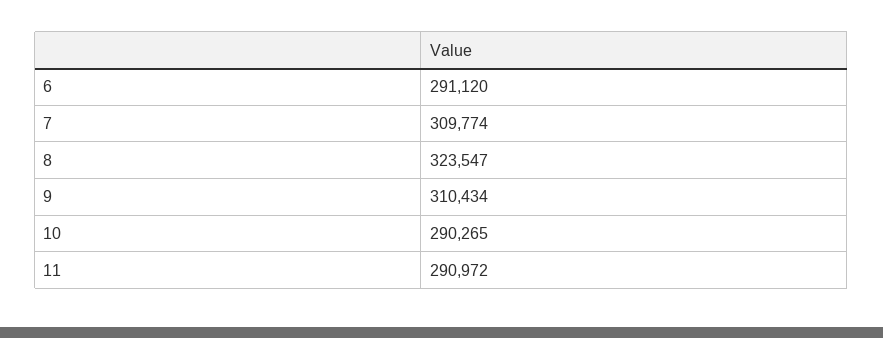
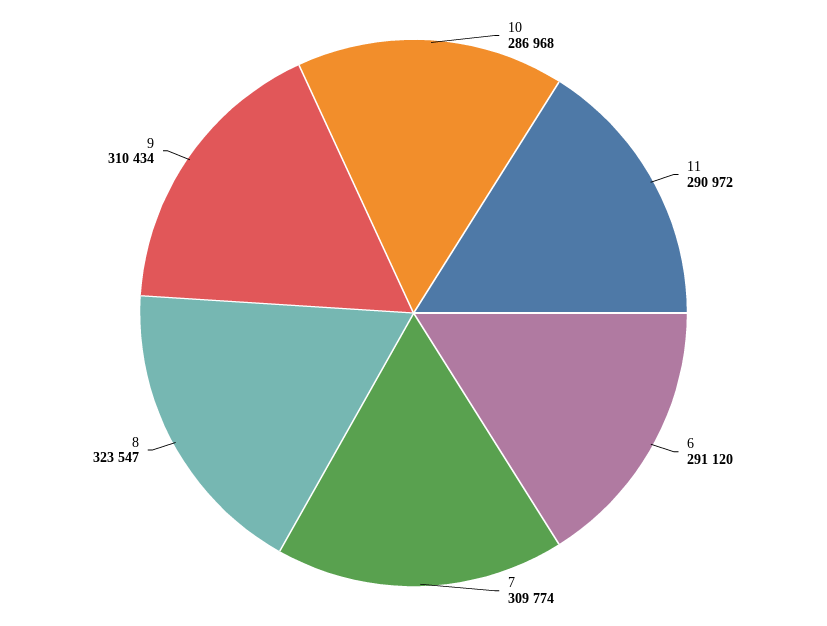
  {
    "6": 291120,
    "7": 309774,
    "8": 323547,
    "9": 310434,
-   "10": 290265,
+   "10": 286968,
    "11": 290972
  }

